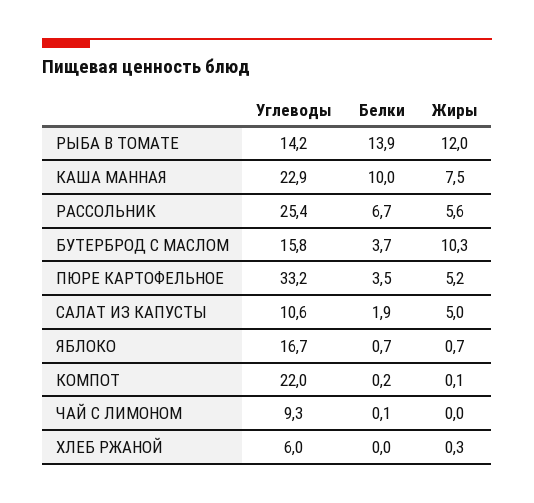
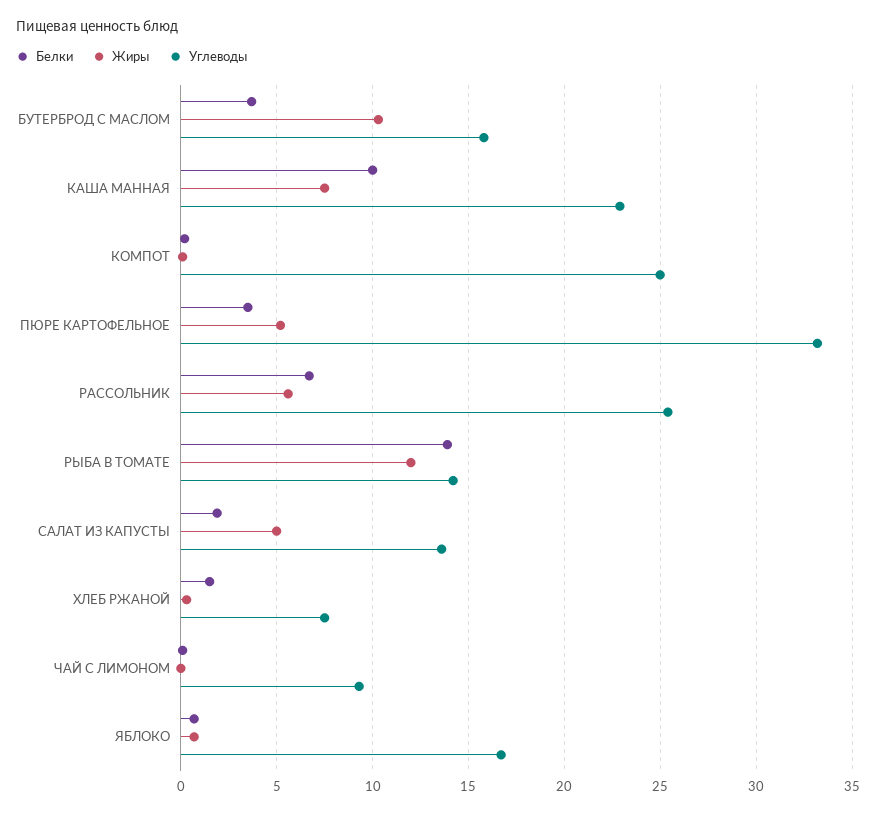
  {
    "Углеводы": {
      "РЫБА В ТОМАТЕ": 14.2,
      "КАША МАННАЯ": 22.9,
      "РАССОЛЬНИК": 25.4,
      "БУТЕРБРОД С МАСЛОМ": 15.8,
      "ПЮРЕ КАРТОФЕЛЬНОЕ": 33.2,
-     "САЛАТ ИЗ КАПУСТЫ": 10.6,
+     "САЛАТ ИЗ КАПУСТЫ": 13.5,
      "ЯБЛОКО": 16.7,
-     "КОМПОТ": 22,
+     "КОМПОТ": 25,
      "ЧАЙ С ЛИМОНОМ": 9.3,
-     "ХЛЕБ РЖАНОЙ": 6
+     "ХЛЕБ РЖАНОЙ": 7.5
    },
    "Белки": {
      "РЫБА В ТОМАТЕ": 13.9,
      "КАША МАННАЯ": 10,
      "РАССОЛЬНИК": 6.7,
      "БУТЕРБРОД С МАСЛОМ": 3.7,
      "ПЮРЕ КАРТОФЕЛЬНОЕ": 3.5,
      "САЛАТ ИЗ КАПУСТЫ": 1.9,
      "ЯБЛОКО": 0.7,
      "КОМПОТ": 0.2,
      "ЧАЙ С ЛИМОНОМ": 0.1,
-     "ХЛЕБ РЖАНОЙ": 0
+     "ХЛЕБ РЖАНОЙ": 1.5
    },
    "Жиры": {
      "РЫБА В ТОМАТЕ": 12,
      "КАША МАННАЯ": 7.5,
      "РАССОЛЬНИК": 5.6,
      "БУТЕРБРОД С МАСЛОМ": 10.3,
      "ПЮРЕ КАРТОФЕЛЬНОЕ": 5.2,
      "САЛАТ ИЗ КАПУСТЫ": 5,
      "ЯБЛОКО": 0.7,
      "КОМПОТ": 0.1,
      "ЧАЙ С ЛИМОНОМ": 0,
      "ХЛЕБ РЖАНОЙ": 0.3
    }
  }

